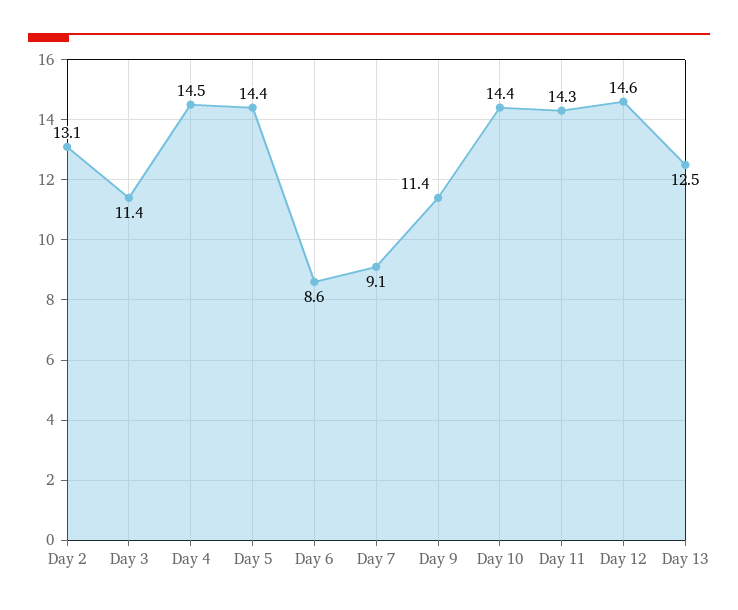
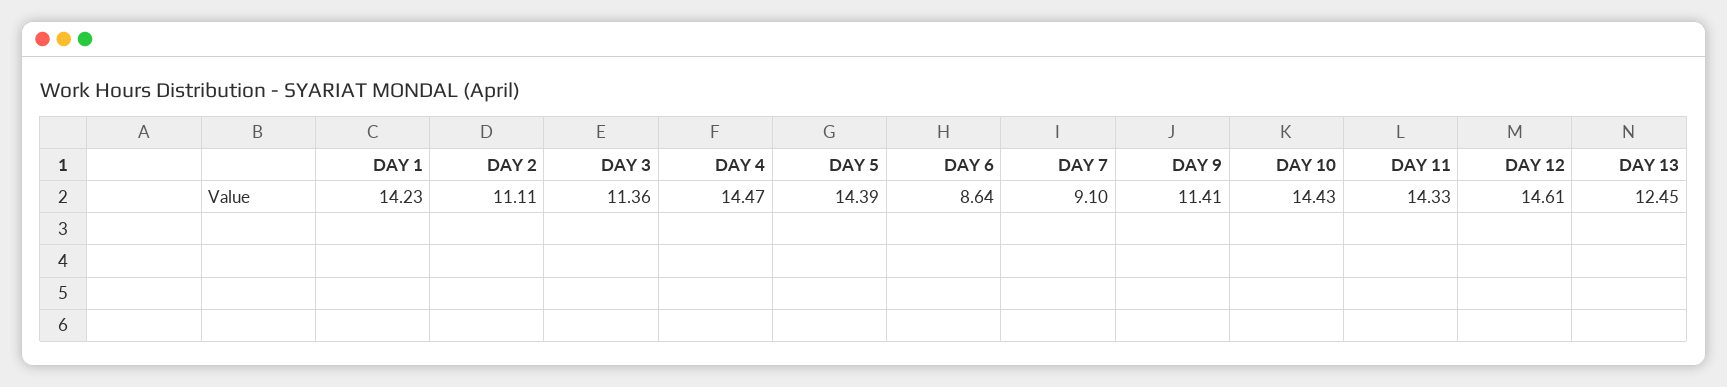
  {
-   "Day 2": 13.1,
+   "Day 2": 11.11,
    "Day 3": 11.36,
    "Day 4": 14.47,
    "Day 5": 14.39,
    "Day 6": 8.64,
    "Day 7": 9.1,
    "Day 9": 11.41,
    "Day 10": 14.43,
    "Day 11": 14.33,
    "Day 12": 14.61,
-   "Day 13": 12.45
+   "Day 13": 12.45,
+   "DAY 1": 14.23
  }

